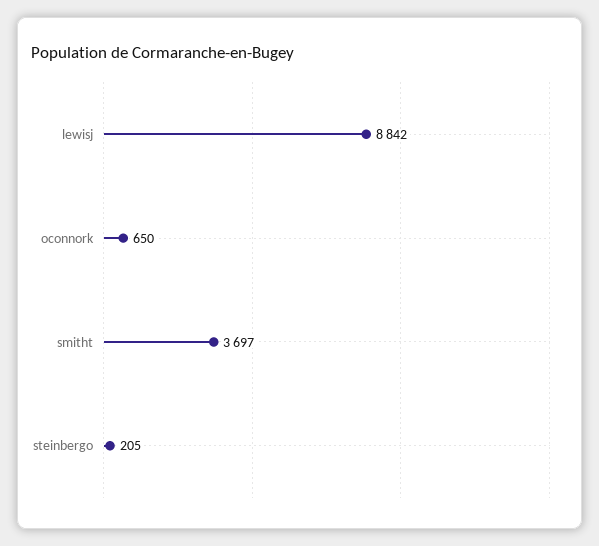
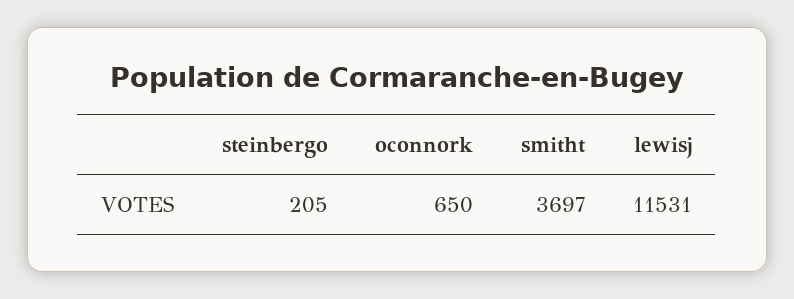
  {
-   "lewisj": 8842,
+   "lewisj": 11531,
    "oconnork": 650,
    "smitht": 3697,
    "steinbergo": 205
  }

